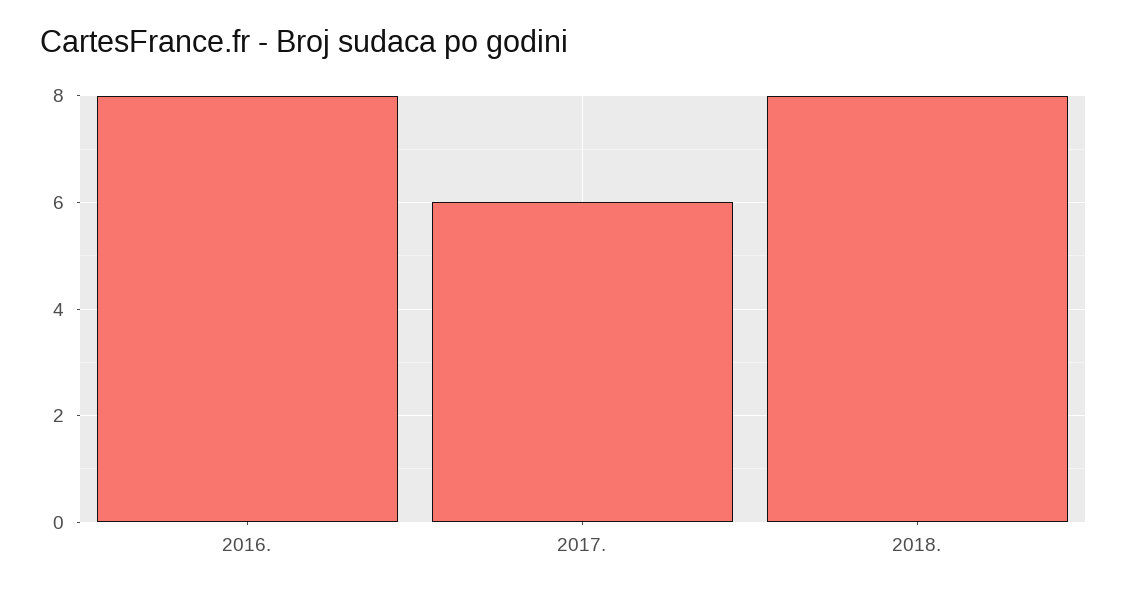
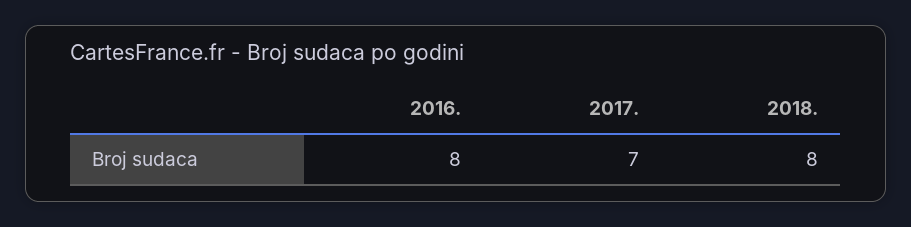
  {
    "2016.": 8,
-   "2017.": 6,
+   "2017.": 7,
    "2018.": 8
  }

